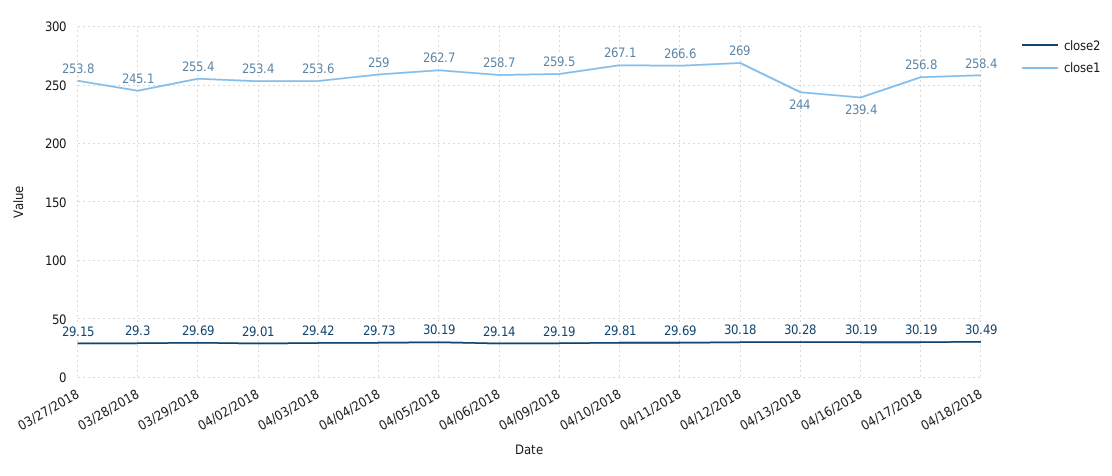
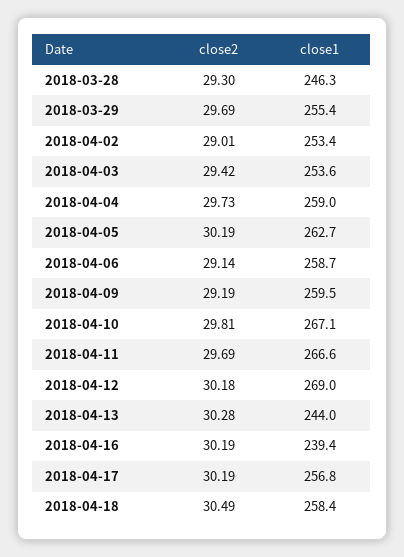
  {
    "close2": {
-     "03/27/2018": 29.15,
      "03/28/2018": 29.3,
      "03/29/2018": 29.69,
      "04/02/2018": 29.01,
      "04/03/2018": 29.42,
      "04/04/2018": 29.73,
      "04/05/2018": 30.19,
      "04/06/2018": 29.14,
      "04/09/2018": 29.19,
      "04/10/2018": 29.81,
      "04/11/2018": 29.69,
      "04/12/2018": 30.18,
      "04/13/2018": 30.28,
      "04/16/2018": 30.19,
      "04/17/2018": 30.19,
      "04/18/2018": 30.49
    },
    "close1": {
-     "03/27/2018": 253.8,
-     "03/28/2018": 245.1,
+     "03/28/2018": 246.3,
      "03/29/2018": 255.4,
      "04/02/2018": 253.4,
      "04/03/2018": 253.6,
      "04/04/2018": 259,
      "04/05/2018": 262.7,
      "04/06/2018": 258.7,
      "04/09/2018": 259.5,
      "04/10/2018": 267.1,
      "04/11/2018": 266.6,
      "04/12/2018": 269,
      "04/13/2018": 244,
      "04/16/2018": 239.4,
      "04/17/2018": 256.8,
      "04/18/2018": 258.4
    }
  }

